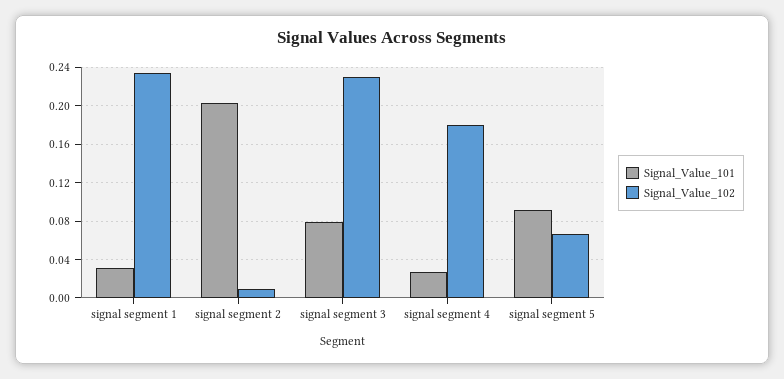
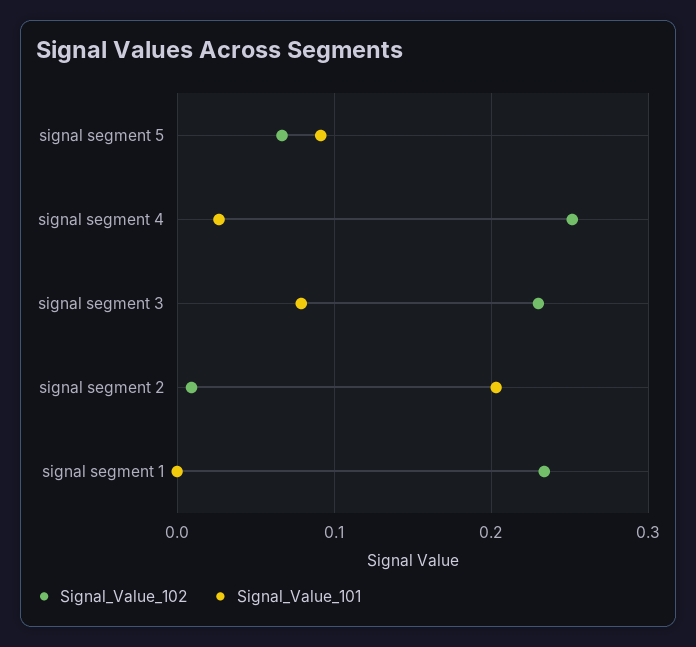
  {
    "Signal_Value_101": {
-     "signal segment 1": 0.03,
+     "signal segment 1": 0,
      "signal segment 2": 0.2,
      "signal segment 3": 0.08,
      "signal segment 4": 0.03,
      "signal segment 5": 0.09
    },
    "Signal_Value_102": {
      "signal segment 1": 0.23,
      "signal segment 2": 0.01,
      "signal segment 3": 0.23,
-     "signal segment 4": 0.18,
+     "signal segment 4": 0.25,
      "signal segment 5": 0.07
    }
  }

